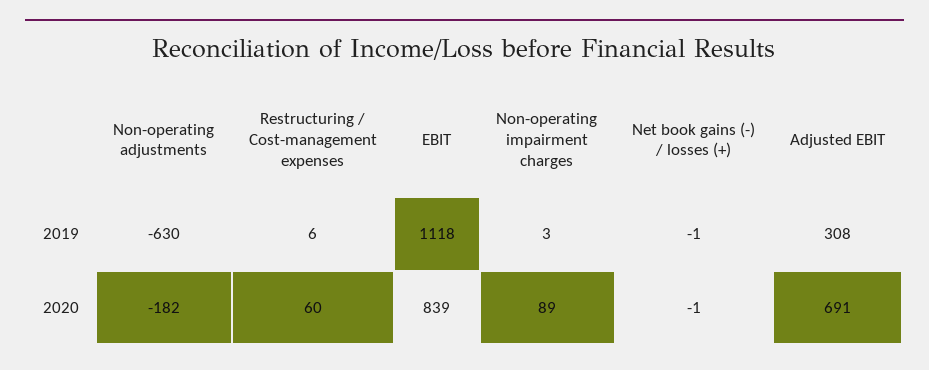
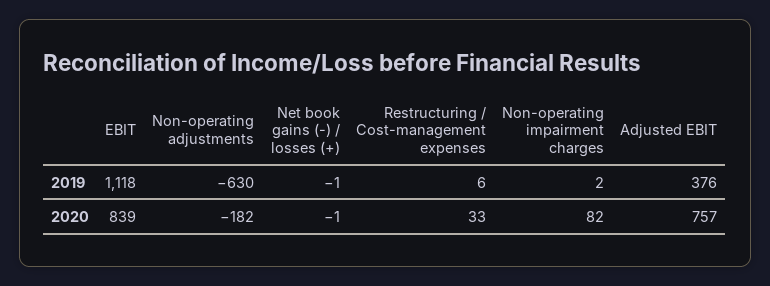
  {
    "Non-operating adjustments": {
      "2019": -630,
      "2020": -182
    },
    "Restructuring / Cost-management expenses": {
      "2019": 6,
-     "2020": 60
+     "2020": 33
    },
    "EBIT": {
      "2019": 1118,
      "2020": 839
    },
    "Non-operating impairment charges": {
-     "2019": 3,
+     "2019": 2,
-     "2020": 89
+     "2020": 82
    },
    "Net book gains (-) / losses (+)": {
      "2019": -1,
      "2020": -1
    },
    "Adjusted EBIT": {
-     "2019": 308,
+     "2019": 376,
-     "2020": 691
+     "2020": 757
    }
  }

